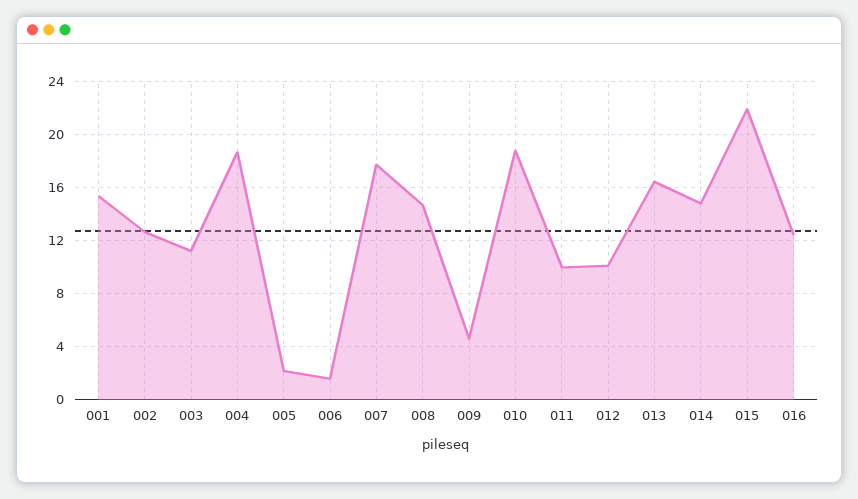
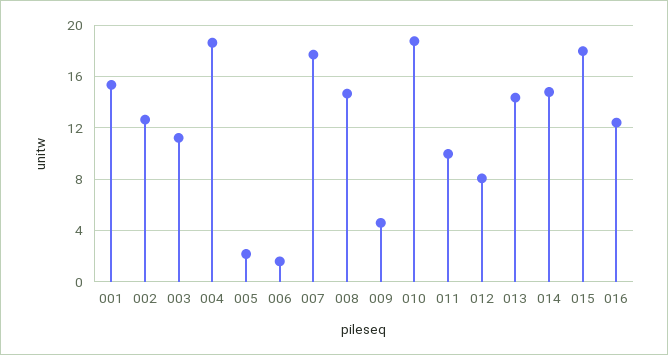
  {
    "001": 15.5,
    "002": 12.5,
    "003": 11,
    "004": 18.5,
    "005": 2,
    "006": 1.5,
    "007": 17.5,
    "008": 14.5,
    "009": 4.5,
    "010": 19,
    "011": 10,
-   "012": 10,
+   "012": 8,
-   "013": 16.5,
+   "013": 14.5,
    "014": 15,
-   "015": 22,
+   "015": 18,
    "016": 12.5
  }

